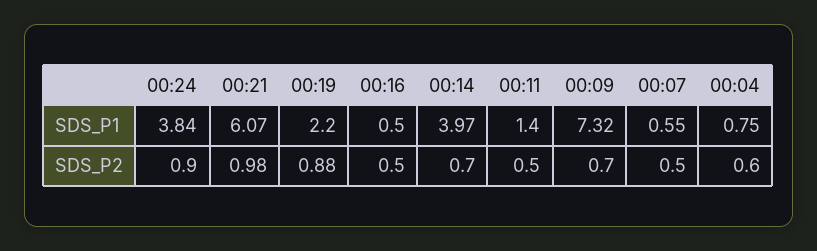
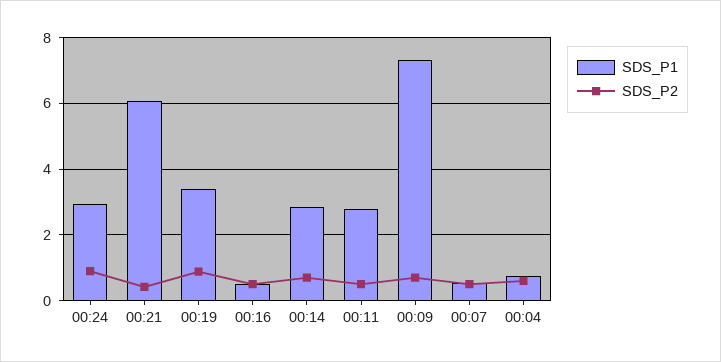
  {
    "SDS_P1": {
-     "00:24": 3.84,
+     "00:24": 3,
      "00:21": 6.07,
-     "00:19": 2.2,
+     "00:19": 3.4,
      "00:16": 0.5,
-     "00:14": 3.97,
+     "00:14": 2.8,
-     "00:11": 1.4,
+     "00:11": 2.8,
      "00:09": 7.32,
      "00:07": 0.55,
      "00:04": 0.75
    },
    "SDS_P2": {
      "00:24": 0.9,
-     "00:21": 0.98,
+     "00:21": 0.4,
      "00:19": 0.88,
      "00:16": 0.5,
      "00:14": 0.7,
      "00:11": 0.5,
      "00:09": 0.7,
      "00:07": 0.5,
      "00:04": 0.6
    }
  }

